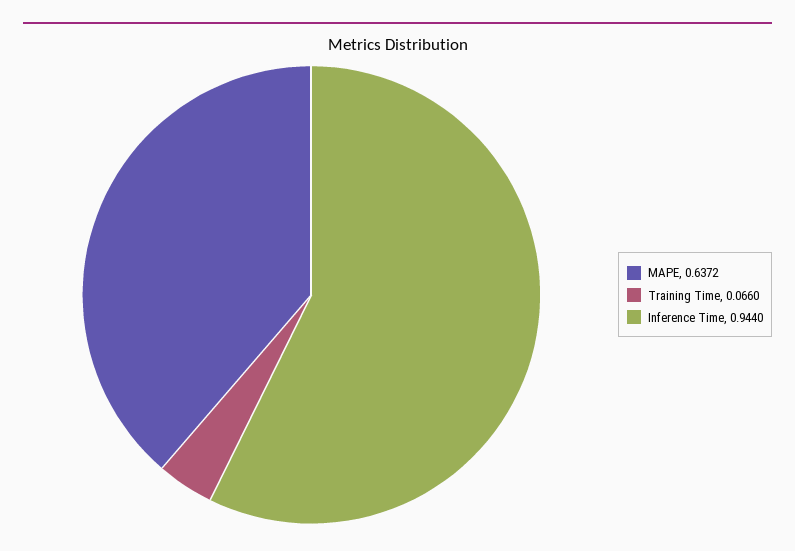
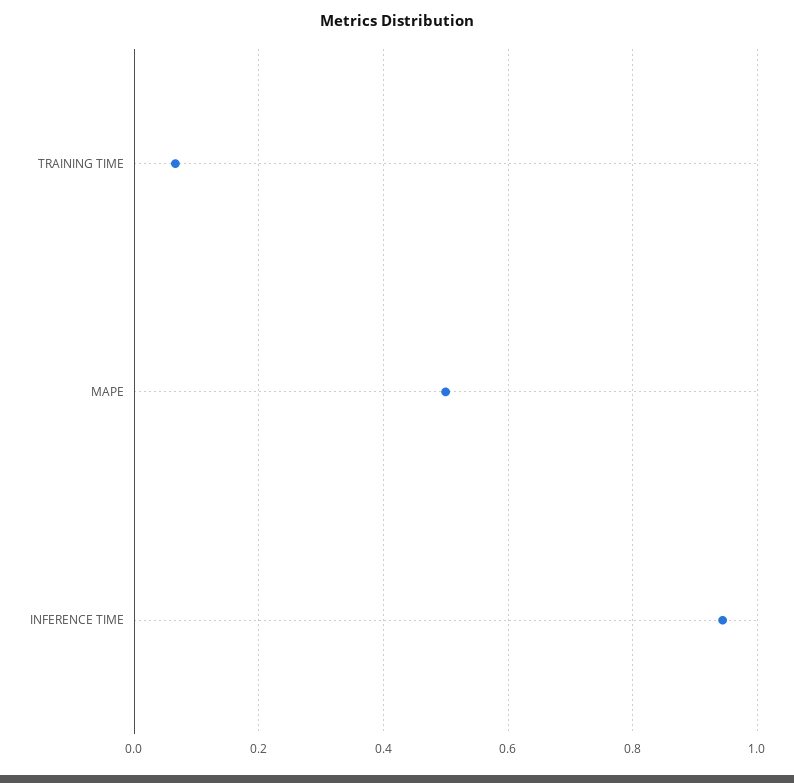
  {
-   "MAPE": 0.6372,
+   "MAPE": 0.5,
    "Training Time": 0.066,
    "Inference Time": 0.944
  }

